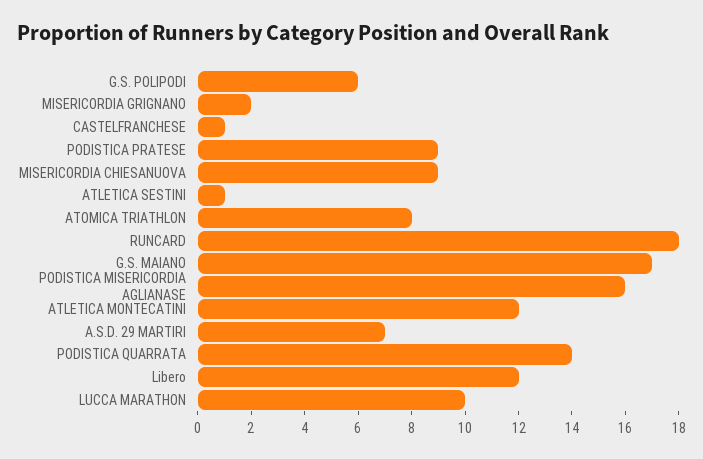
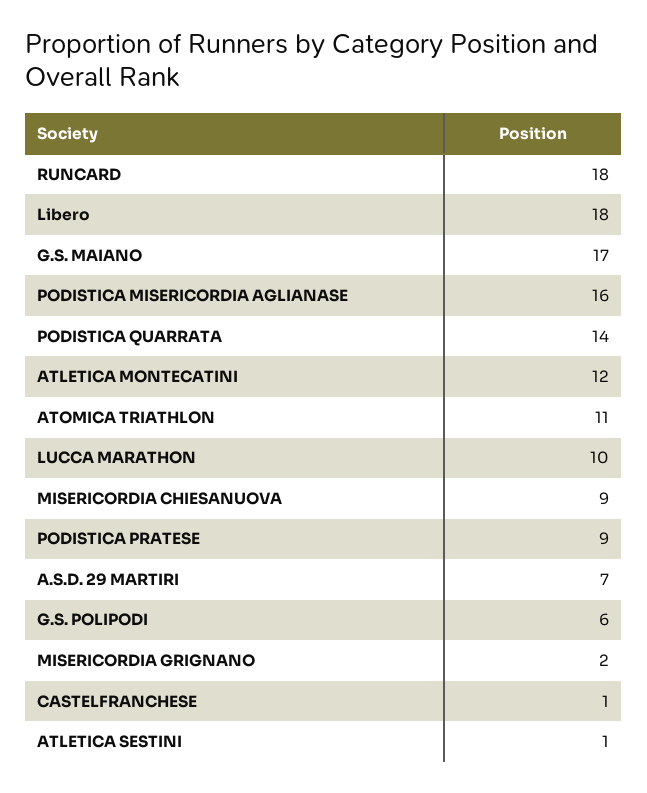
  {
    "G.S. POLIPODI": 6,
    "MISERICORDIA GRIGNANO": 2,
    "CASTELFRANCHESE": 1,
    "PODISTICA PRATESE": 9,
    "MISERICORDIA CHIESANUOVA": 9,
    "ATLETICA SESTINI": 1,
-   "ATOMICA TRIATHLON": 8,
+   "ATOMICA TRIATHLON": 11,
    "RUNCARD": 18,
    "G.S. MAIANO": 17,
    "PODISTICA MISERICORDIA AGLIANASE": 16,
    "ATLETICA MONTECATINI": 12,
    "A.S.D. 29 MARTIRI": 7,
    "PODISTICA QUARRATA": 14,
-   "Libero": 12,
+   "Libero": 18,
    "LUCCA MARATHON": 10
  }

